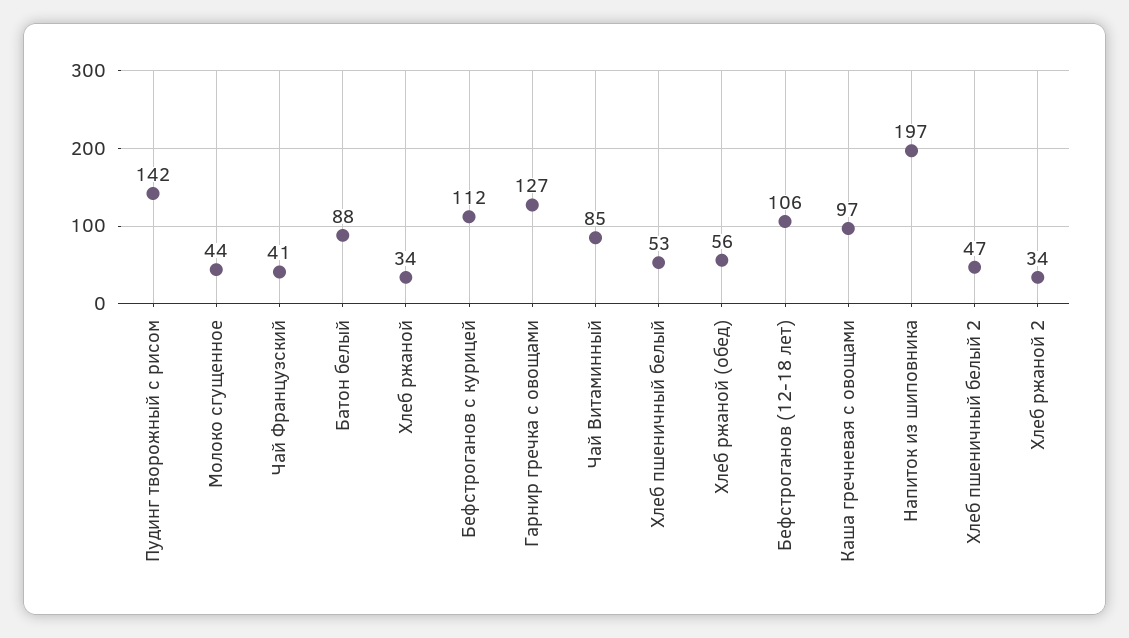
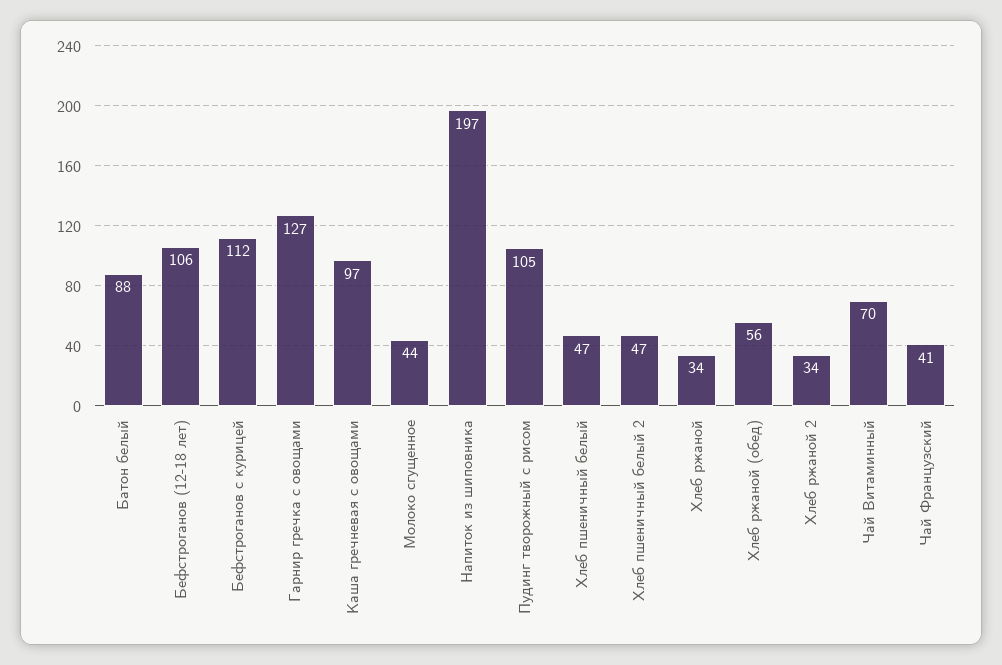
  {
-   "Пудинг творожный с рисом": 142,
+   "Пудинг творожный с рисом": 105,
    "Молоко сгущенное": 44,
    "Чай Французский": 41,
    "Батон белый": 88,
    "Хлеб ржаной": 34,
    "Бефстроганов с курицей": 112,
    "Гарнир гречка с овощами": 127,
-   "Чай Витаминный": 85,
+   "Чай Витаминный": 70,
-   "Хлеб пшеничный белый": 53,
+   "Хлеб пшеничный белый": 47,
    "Хлеб ржаной (обед)": 56,
    "Бефстроганов (12-18 лет)": 106,
    "Каша гречневая с овощами": 97,
    "Напиток из шиповника": 197,
    "Хлеб пшеничный белый 2": 47,
    "Хлеб ржаной 2": 34
  }

